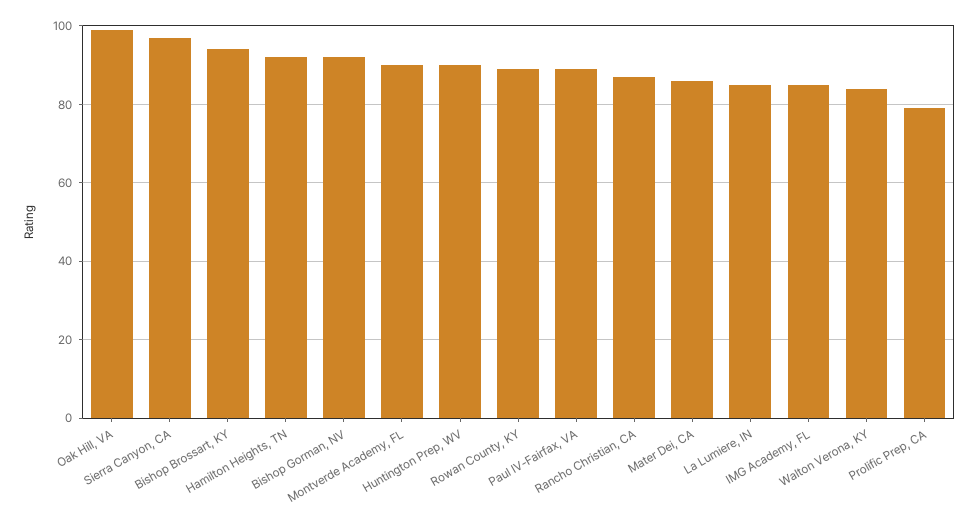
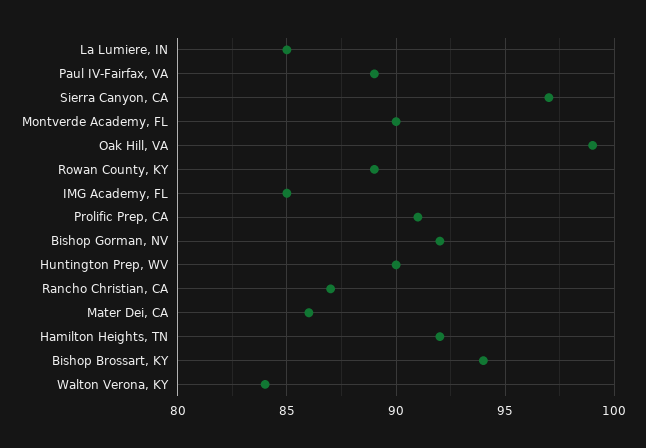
  {
    "Oak Hill, VA": 99,
    "Sierra Canyon, CA": 97,
    "Bishop Brossart, KY": 94,
    "Hamilton Heights, TN": 92,
    "Bishop Gorman, NV": 92,
    "Montverde Academy, FL": 90,
    "Huntington Prep, WV": 90,
    "Rowan County, KY": 89,
    "Paul IV-Fairfax, VA": 89,
    "Rancho Christian, CA": 87,
    "Mater Dei, CA": 86,
    "La Lumiere, IN": 85,
    "IMG Academy, FL": 85,
    "Walton Verona, KY": 84,
-   "Prolific Prep, CA": 80
+   "Prolific Prep, CA": 91
  }

